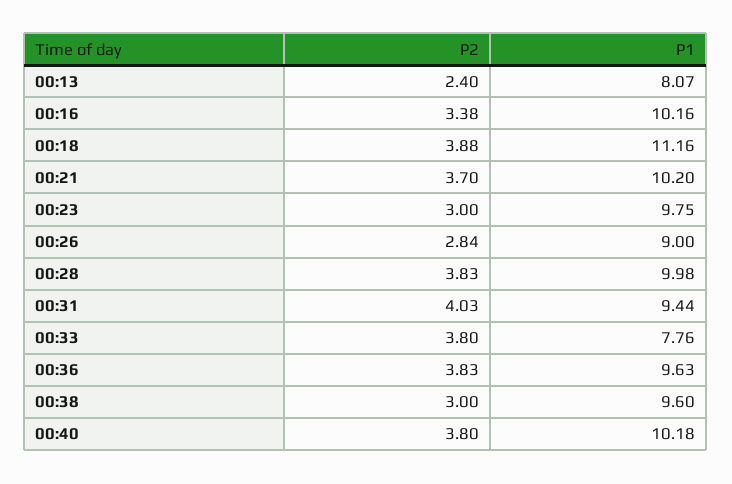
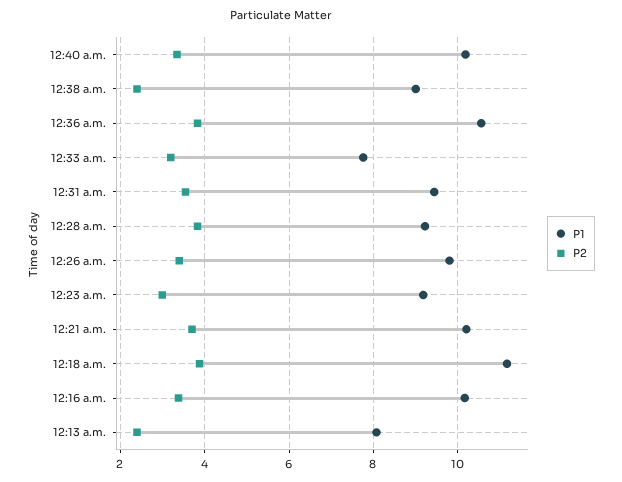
  {
    "P2": {
      "00:13": 2.4,
      "00:16": 3.38,
      "00:18": 3.88,
      "00:21": 3.7,
      "00:23": 3,
-     "00:26": 2.84,
+     "00:26": 3.4,
      "00:28": 3.83,
-     "00:31": 4.03,
+     "00:31": 3.6,
-     "00:33": 3.8,
+     "00:33": 3.2,
      "00:36": 3.83,
-     "00:38": 3,
+     "00:38": 2.4,
-     "00:40": 3.8
+     "00:40": 3.4
    },
    "P1": {
      "00:13": 8.07,
      "00:16": 10.16,
      "00:18": 11.16,
      "00:21": 10.2,
-     "00:23": 9.75,
+     "00:23": 9.2,
-     "00:26": 9,
+     "00:26": 9.8,
-     "00:28": 9.98,
+     "00:28": 9.2,
      "00:31": 9.44,
      "00:33": 7.76,
-     "00:36": 9.63,
+     "00:36": 10.6,
-     "00:38": 9.6,
+     "00:38": 9,
      "00:40": 10.18
    }
  }

